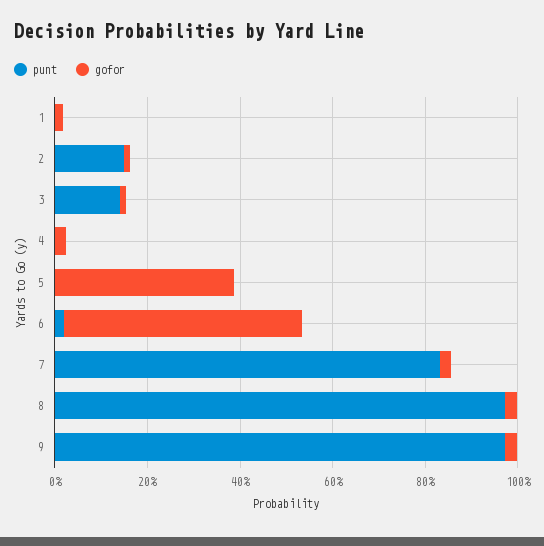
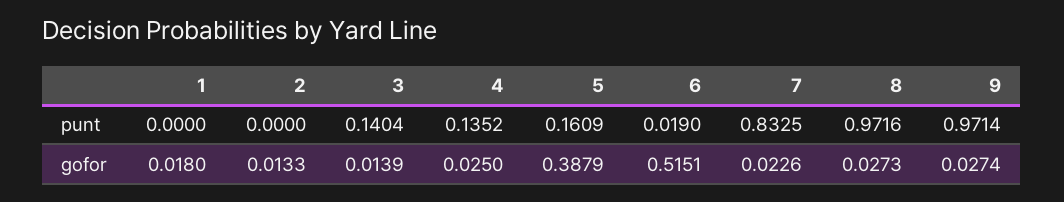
  {
    "punt": {
      "1": 0,
-     "2": 0.15,
+     "2": 0,
      "3": 0.1404,
-     "4": 0,
+     "4": 0.1352,
-     "5": 0,
+     "5": 0.1609,
      "6": 0.019,
      "7": 0.8325,
      "8": 0.9716,
      "9": 0.9714
    },
    "gofor": {
      "1": 0.018,
      "2": 0.0133,
      "3": 0.0139,
      "4": 0.025,
      "5": 0.3879,
      "6": 0.5151,
      "7": 0.0226,
      "8": 0.0273,
      "9": 0.0274
    }
  }

